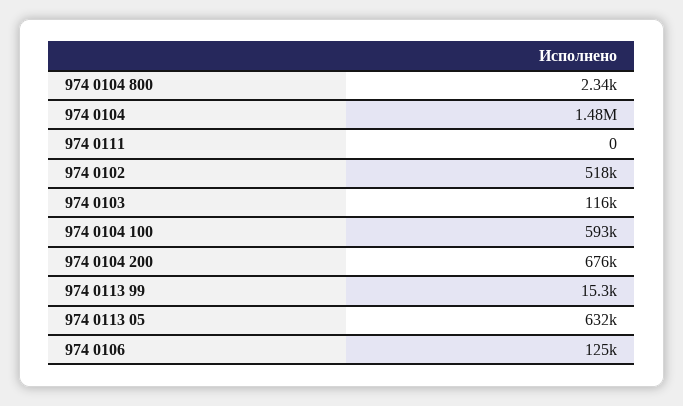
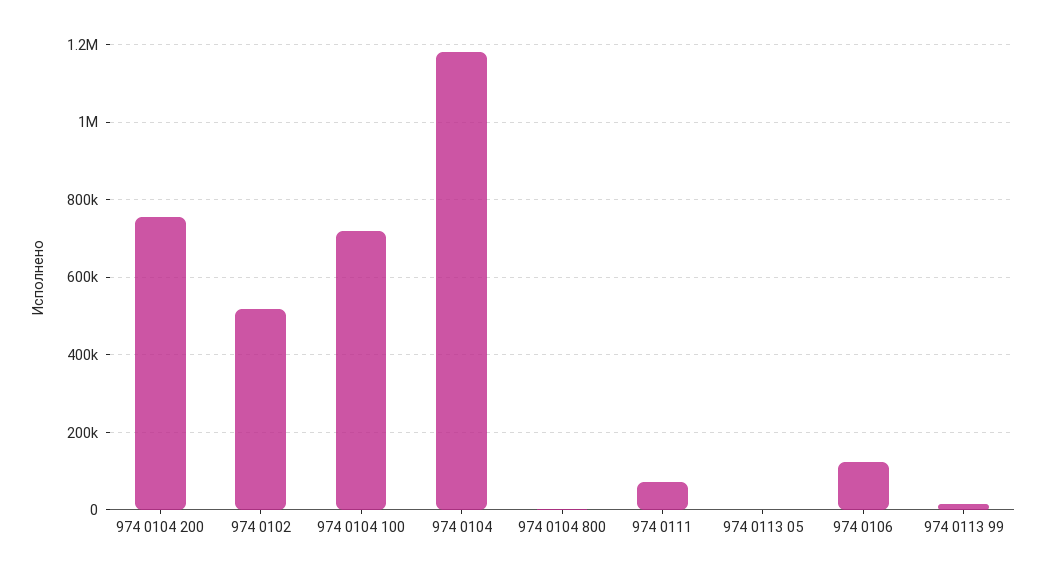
  {
    "974 0104 800": 2340,
-   "974 0104": 1480000,
+   "974 0104": 1180000,
-   "974 0111": 0,
+   "974 0111": 80000,
    "974 0102": 518000,
-   "974 0103": 116000,
-   "974 0104 100": 593000,
+   "974 0104 100": 720000,
-   "974 0104 200": 676000,
+   "974 0104 200": 760000,
    "974 0113 99": 15300,
-   "974 0113 05": 632000,
+   "974 0113 05": 0,
    "974 0106": 125000
  }

